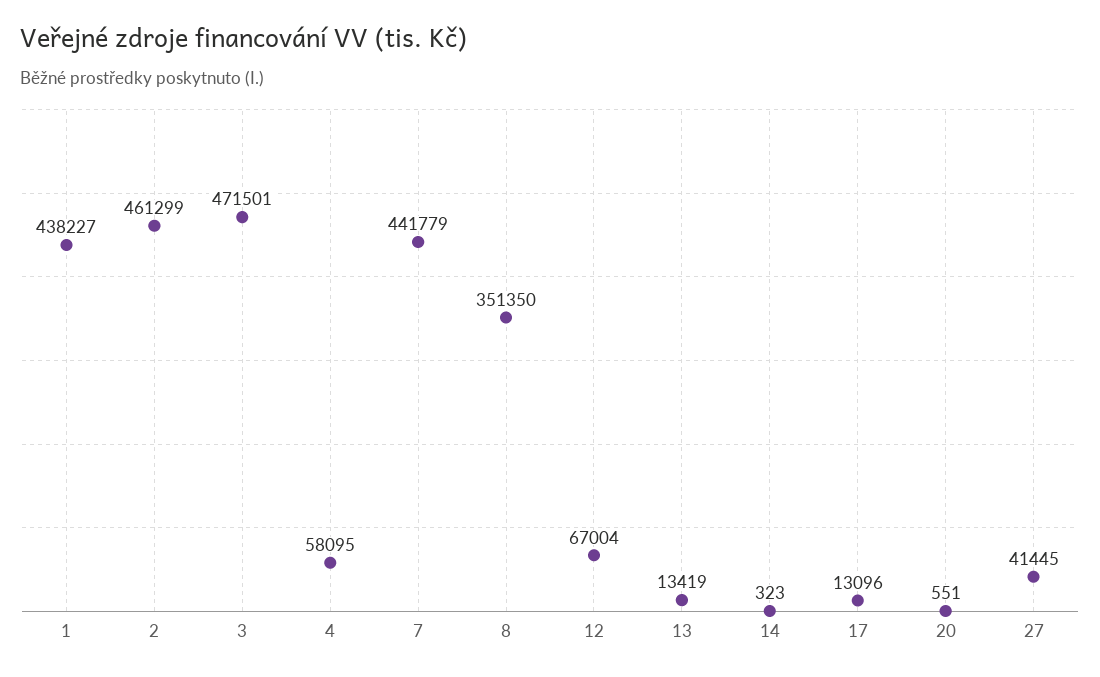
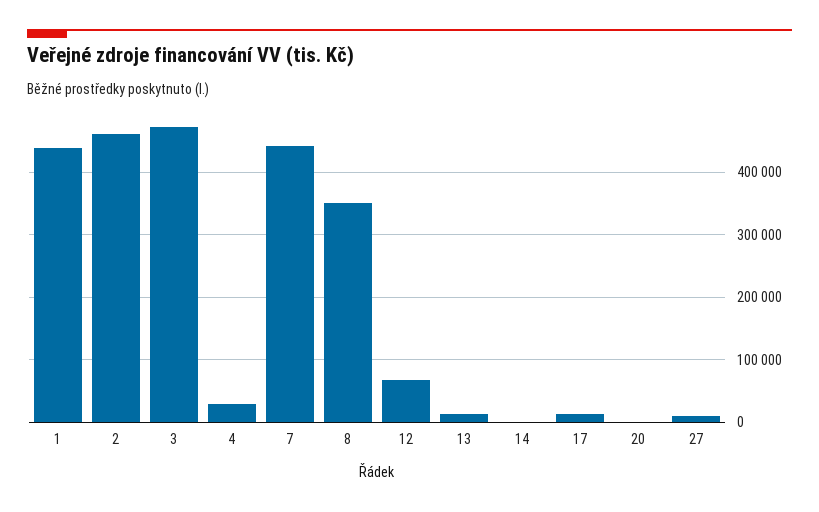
  {
    "1": 438227,
    "2": 461299,
    "3": 471501,
-   "4": 58095,
+   "4": 30000,
    "7": 441779,
    "8": 351350,
    "12": 67004,
    "13": 13419,
    "14": 323,
    "17": 13096,
    "20": 551,
-   "27": 41445
+   "27": 10000
  }

